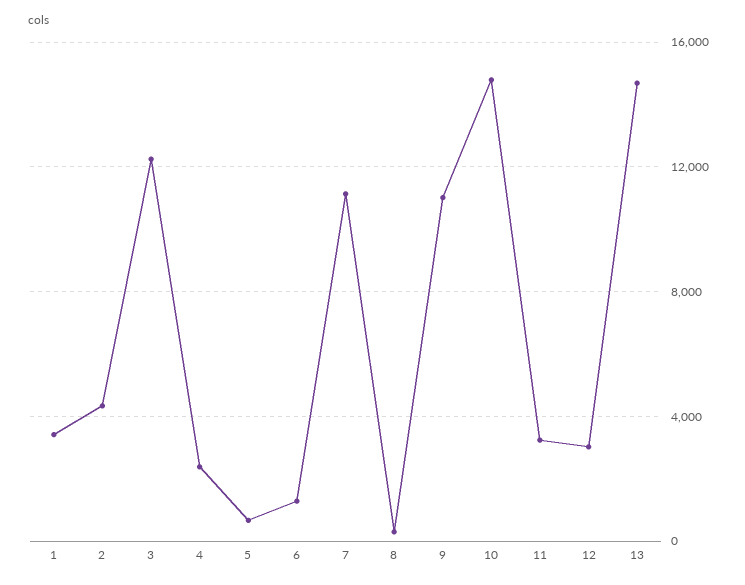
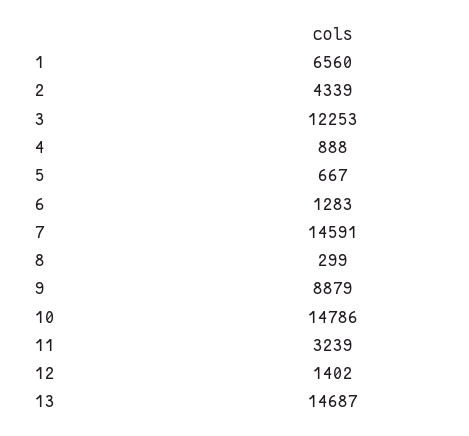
  {
-   "1": 3500,
+   "1": 6560,
    "2": 4339,
    "3": 12253,
-   "4": 2500,
+   "4": 888,
    "5": 667,
    "6": 1283,
-   "7": 11000,
+   "7": 14591,
    "8": 299,
-   "9": 11000,
+   "9": 8879,
    "10": 14786,
    "11": 3239,
-   "12": 3000,
+   "12": 1402,
    "13": 14687
  }

